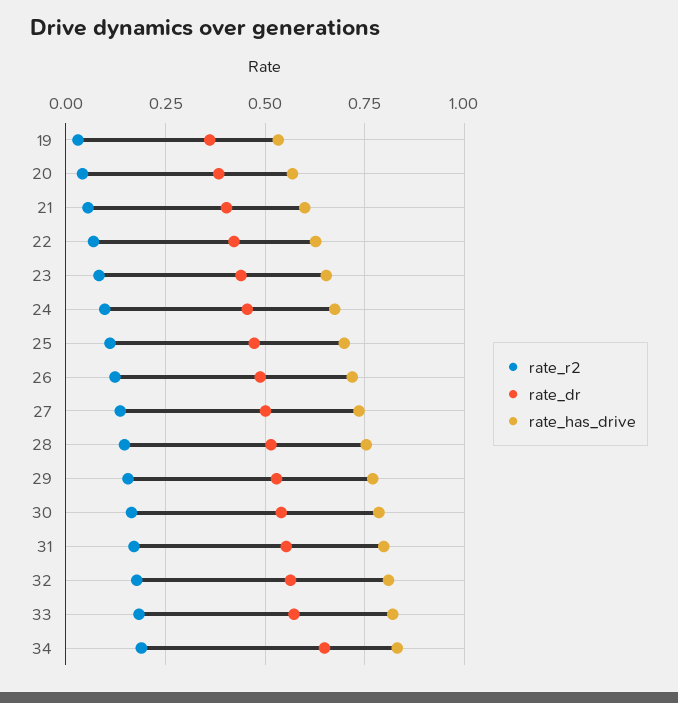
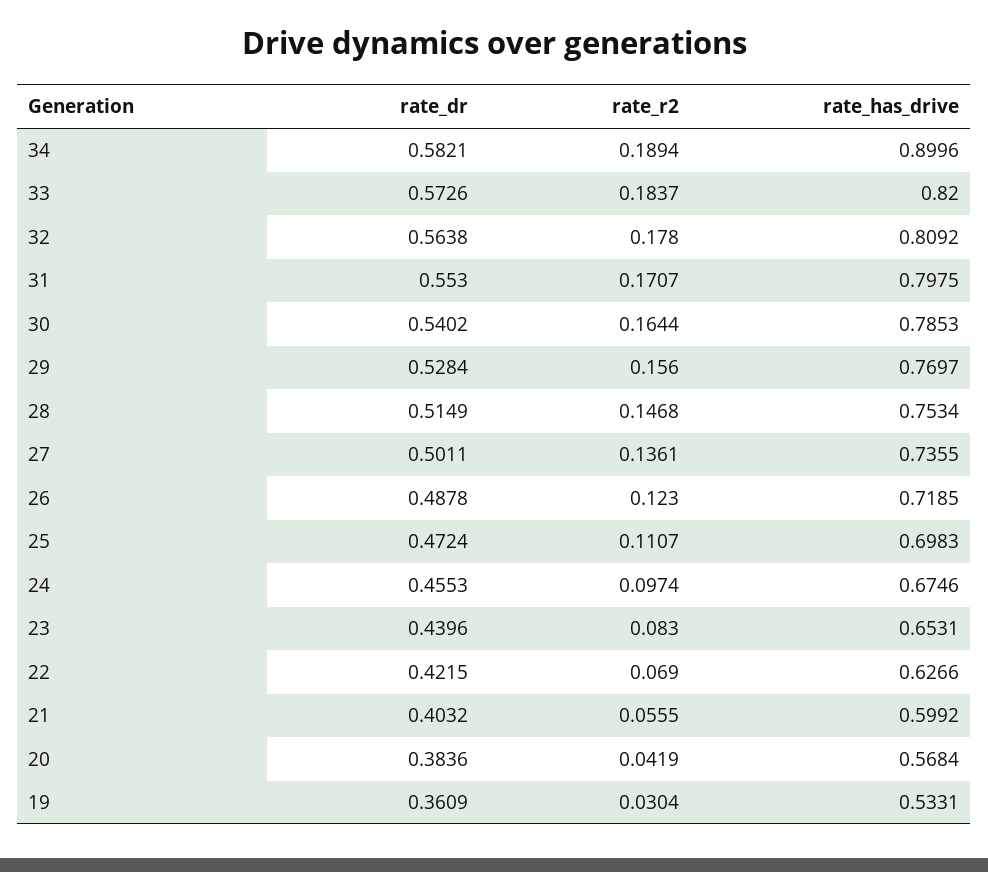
  {
    "rate_r2": {
      "19": 0.0304,
      "20": 0.0419,
      "21": 0.0555,
      "22": 0.069,
      "23": 0.083,
      "24": 0.0974,
      "25": 0.1107,
      "26": 0.123,
      "27": 0.1361,
      "28": 0.1468,
      "29": 0.156,
      "30": 0.1644,
      "31": 0.1707,
      "32": 0.178,
      "33": 0.1837,
      "34": 0.1894
    },
    "rate_dr": {
      "19": 0.3609,
      "20": 0.3836,
      "21": 0.4032,
      "22": 0.4215,
      "23": 0.4396,
      "24": 0.4553,
      "25": 0.4724,
      "26": 0.4878,
      "27": 0.5011,
      "28": 0.5149,
      "29": 0.5284,
      "30": 0.5402,
      "31": 0.553,
      "32": 0.5638,
      "33": 0.5726,
-     "34": 0.65
+     "34": 0.5821
    },
    "rate_has_drive": {
      "19": 0.5331,
      "20": 0.5684,
      "21": 0.5992,
      "22": 0.6266,
      "23": 0.6531,
      "24": 0.6746,
      "25": 0.6983,
      "26": 0.7185,
      "27": 0.7355,
      "28": 0.7534,
      "29": 0.7697,
      "30": 0.7853,
      "31": 0.7975,
      "32": 0.8092,
      "33": 0.82,
-     "34": 0.825
+     "34": 0.8996
    }
  }

